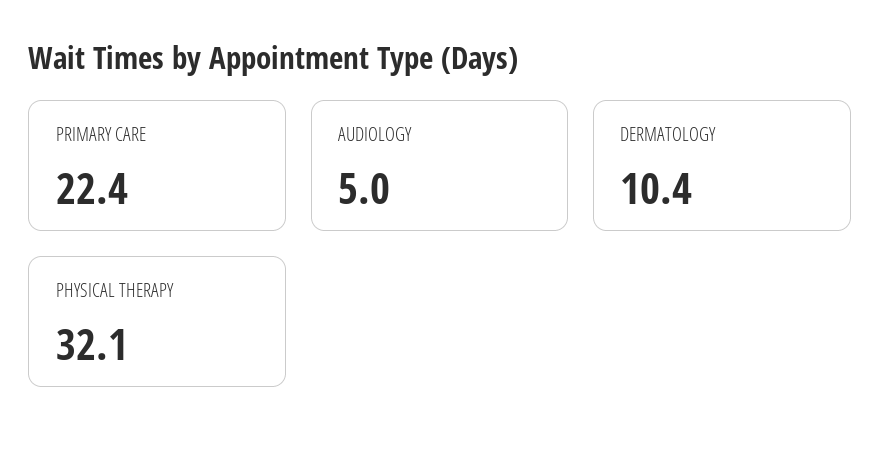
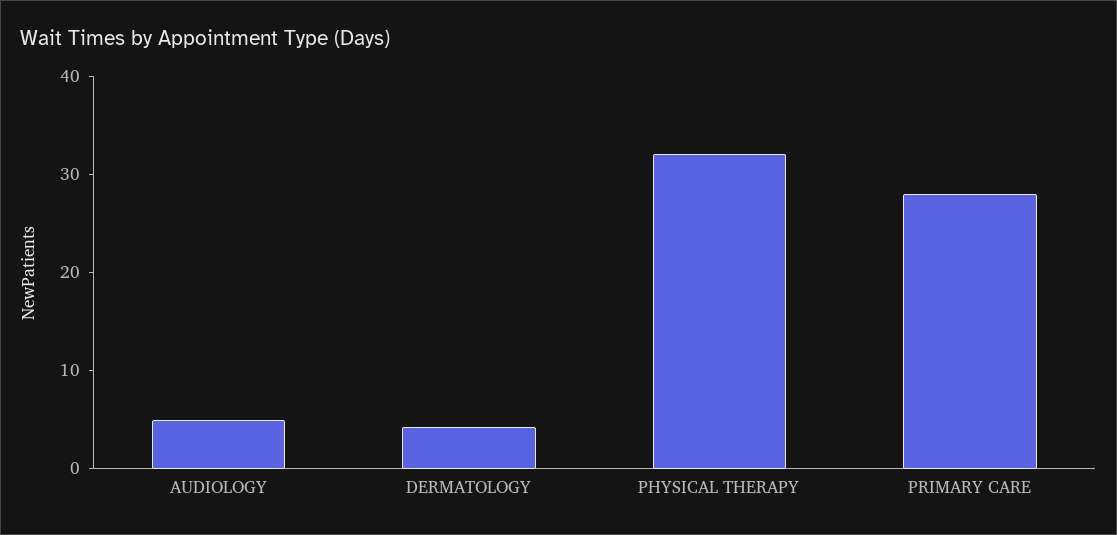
  {
-   "PRIMARY CARE": 22.4,
+   "PRIMARY CARE": 28,
    "AUDIOLOGY": 5,
-   "DERMATOLOGY": 10.4,
+   "DERMATOLOGY": 4,
    "PHYSICAL THERAPY": 32.1
  }

